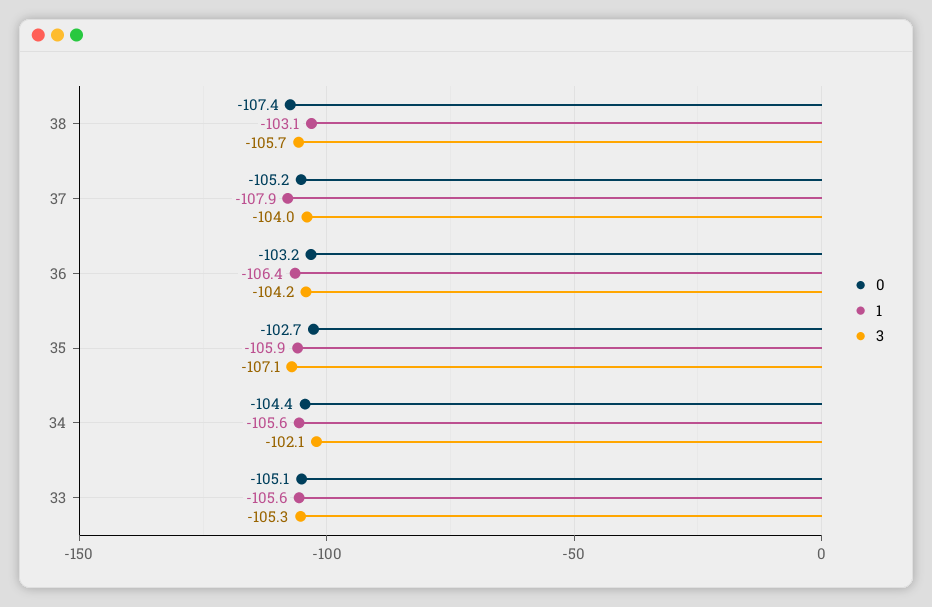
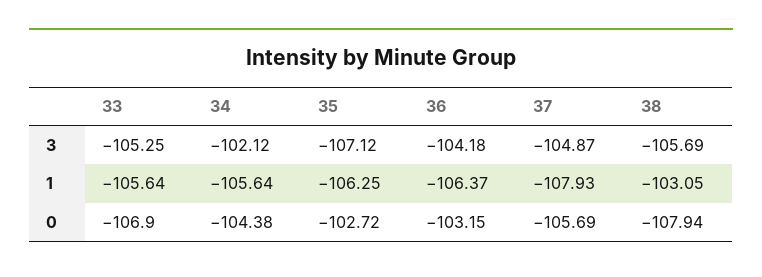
  {
    "0": {
-     "38": -107.4,
+     "38": -107.94,
-     "37": -105.2,
+     "37": -105.69,
      "36": -103.15,
      "35": -102.72,
      "34": -104.38,
-     "33": -105.1
+     "33": -106.9
    },
    "1": {
      "38": -103.05,
      "37": -107.93,
      "36": -106.37,
-     "35": -105.9,
+     "35": -106.25,
      "34": -105.64,
      "33": -105.64
    },
    "3": {
      "38": -105.69,
-     "37": -104,
+     "37": -104.87,
      "36": -104.18,
      "35": -107.12,
      "34": -102.12,
      "33": -105.25
    }
  }

